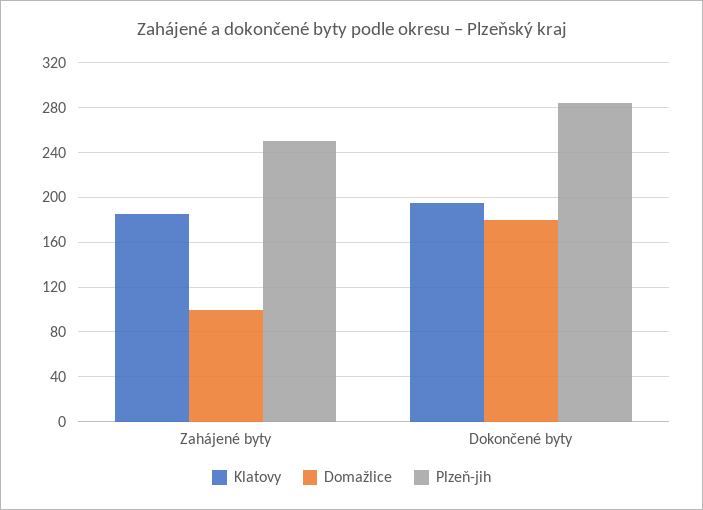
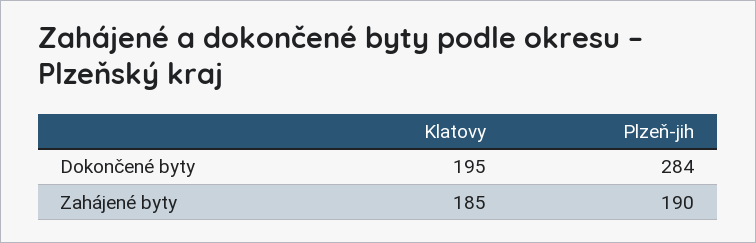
  {
    "Klatovy": {
      "Zahájené byty": 185,
      "Dokončené byty": 195
    },
-   "Domažlice": {
-     "Zahájené byty": 100,
-     "Dokončené byty": 180
-   },
    "Plzeň-jih": {
-     "Zahájené byty": 250,
+     "Zahájené byty": 190,
      "Dokončené byty": 284
    }
  }

